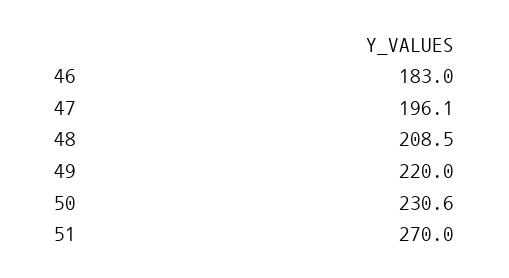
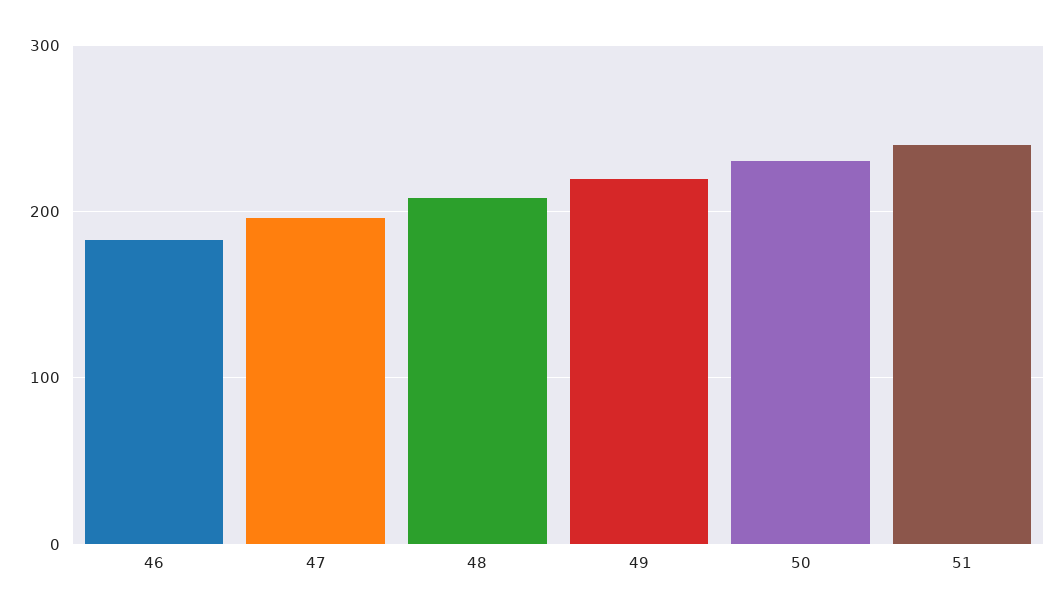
  {
    "46": 183,
    "47": 196.1,
    "48": 208.5,
    "49": 220,
    "50": 230.6,
-   "51": 270
+   "51": 240
  }

